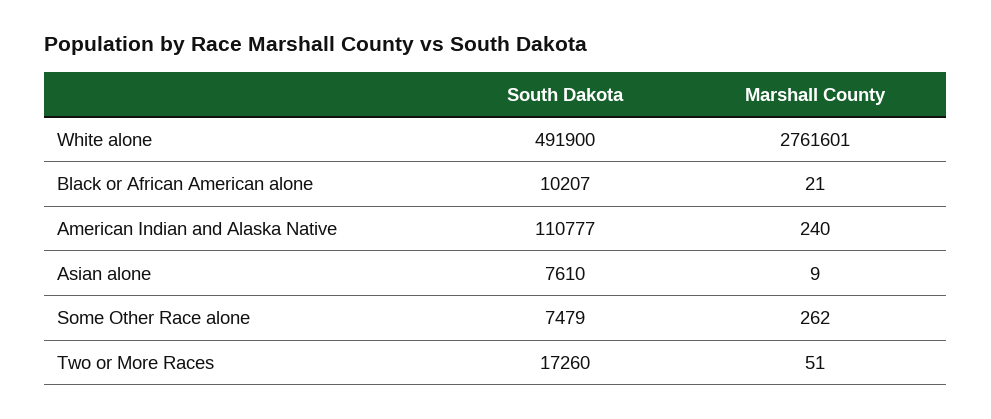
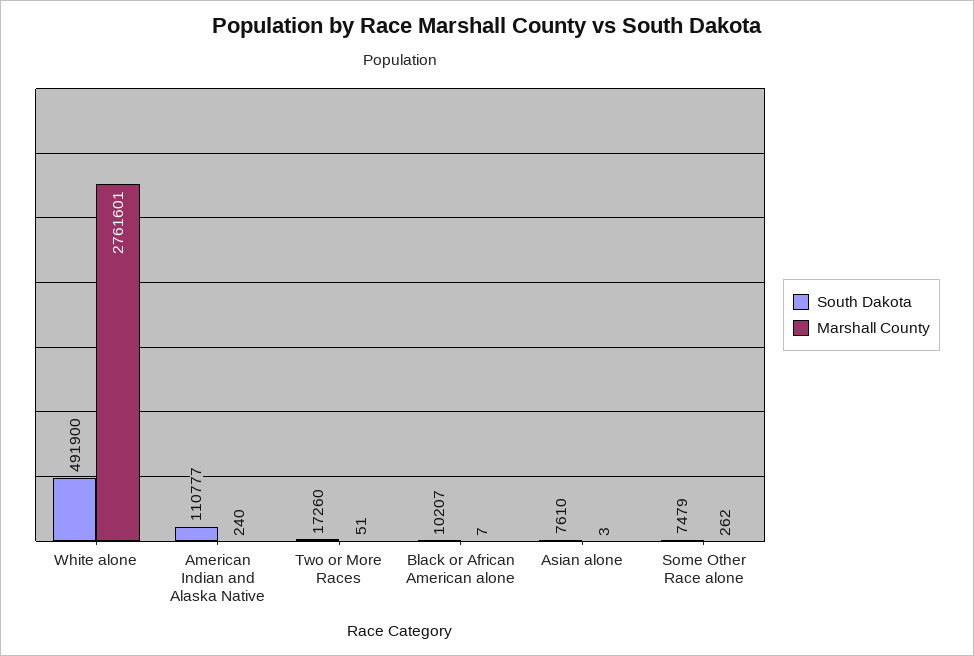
  {
    "South Dakota": {
      "White alone": 491900,
      "Black or African American alone": 10207,
      "American Indian and Alaska Native": 110777,
      "Asian alone": 7610,
      "Some Other Race alone": 7479,
      "Two or More Races": 17260
    },
    "Marshall County": {
      "White alone": 2761601,
-     "Black or African American alone": 21,
+     "Black or African American alone": 7,
      "American Indian and Alaska Native": 240,
-     "Asian alone": 9,
+     "Asian alone": 3,
      "Some Other Race alone": 262,
      "Two or More Races": 51
    }
  }

